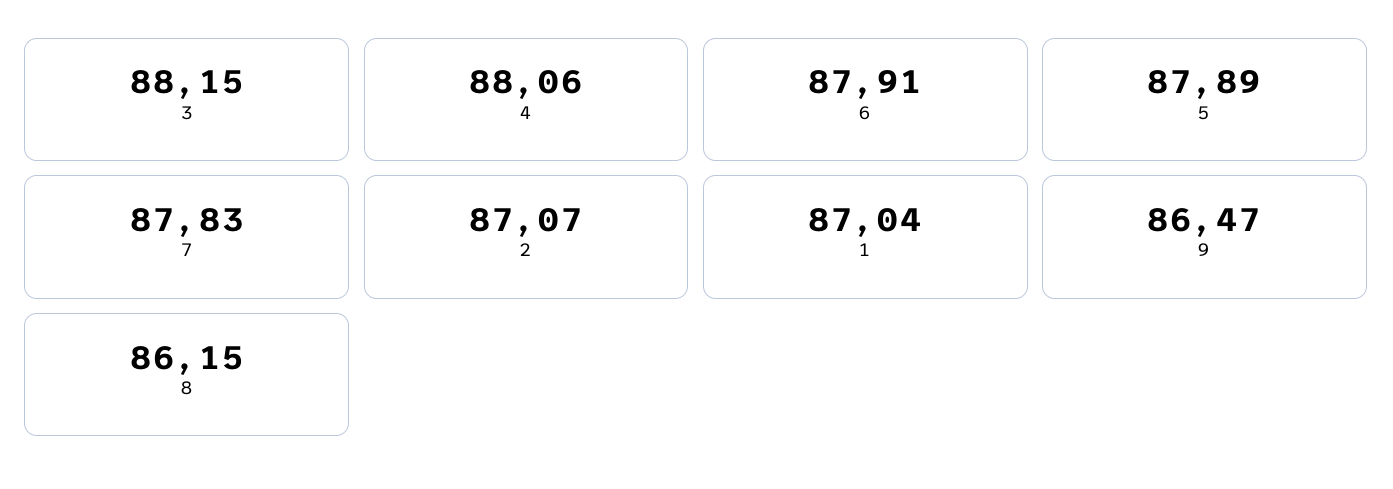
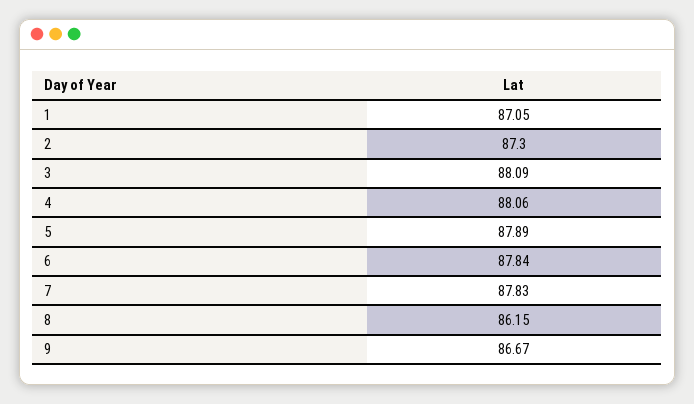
  {
-   "3": 88.15,
+   "3": 88.09,
    "4": 88.06,
-   "6": 87.91,
+   "6": 87.84,
    "5": 87.89,
    "7": 87.83,
-   "2": 87.07,
+   "2": 87.3,
-   "1": 87.04,
+   "1": 87.05,
-   "9": 86.47,
+   "9": 86.67,
    "8": 86.15
  }

